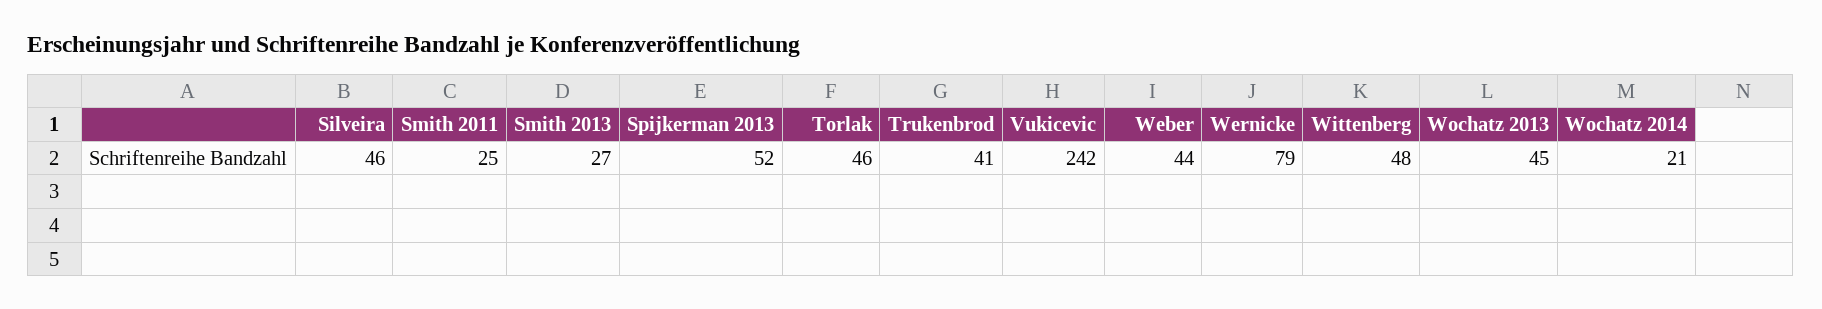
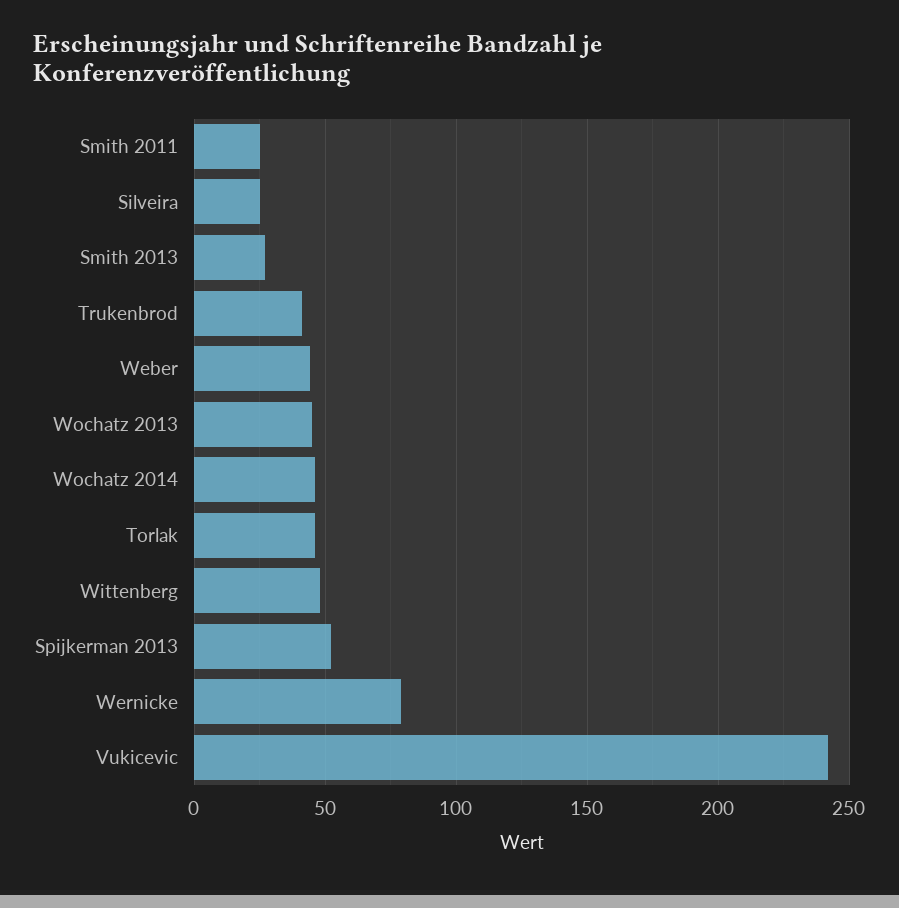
  {
-   "Silveira": 46,
+   "Silveira": 25,
    "Smith 2011": 25,
    "Smith 2013": 27,
    "Spijkerman 2013": 52,
    "Torlak": 46,
    "Trukenbrod": 41,
    "Vukicevic": 242,
    "Weber": 44,
    "Wernicke": 79,
    "Wittenberg": 48,
    "Wochatz 2013": 45,
-   "Wochatz 2014": 21
+   "Wochatz 2014": 45
  }

